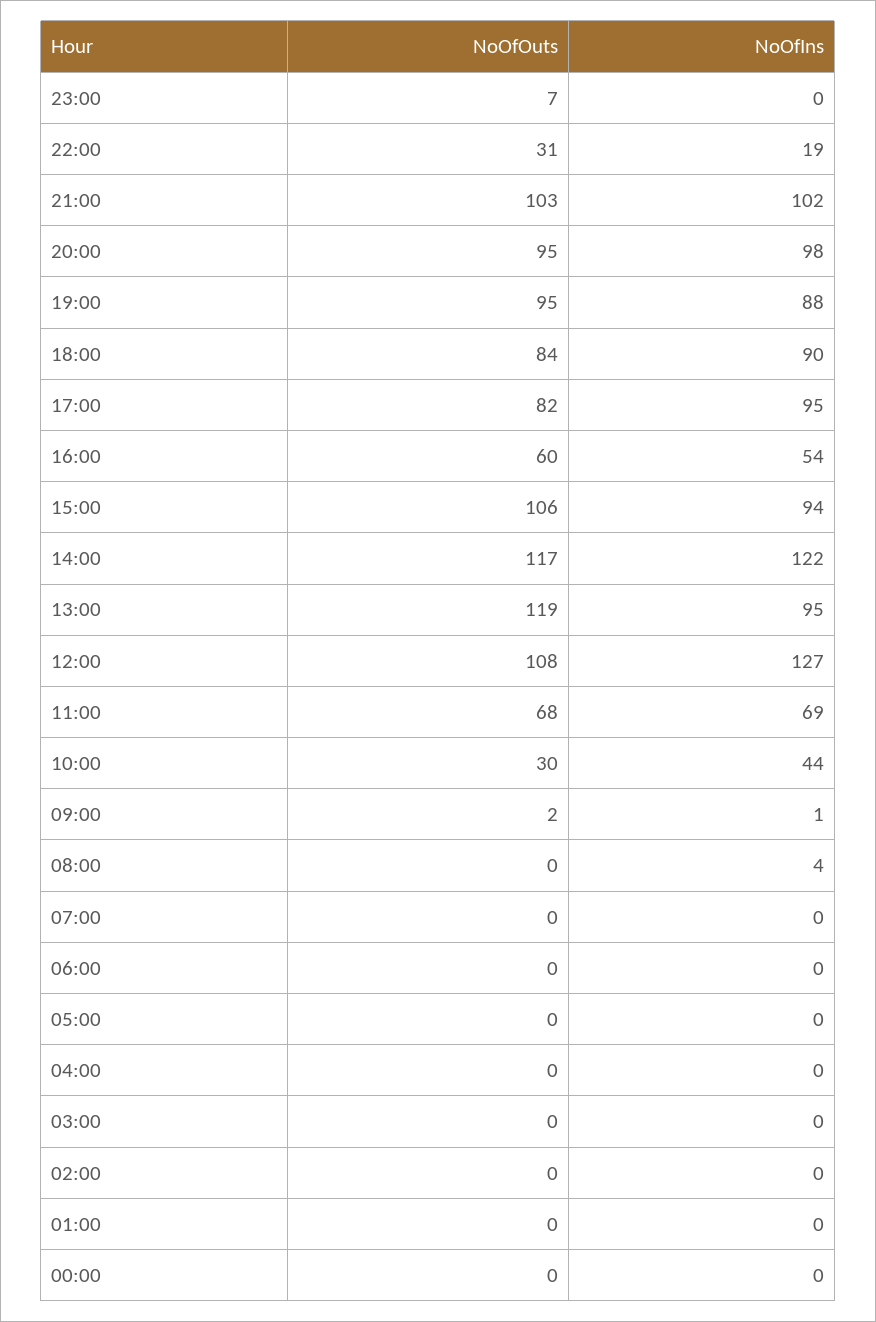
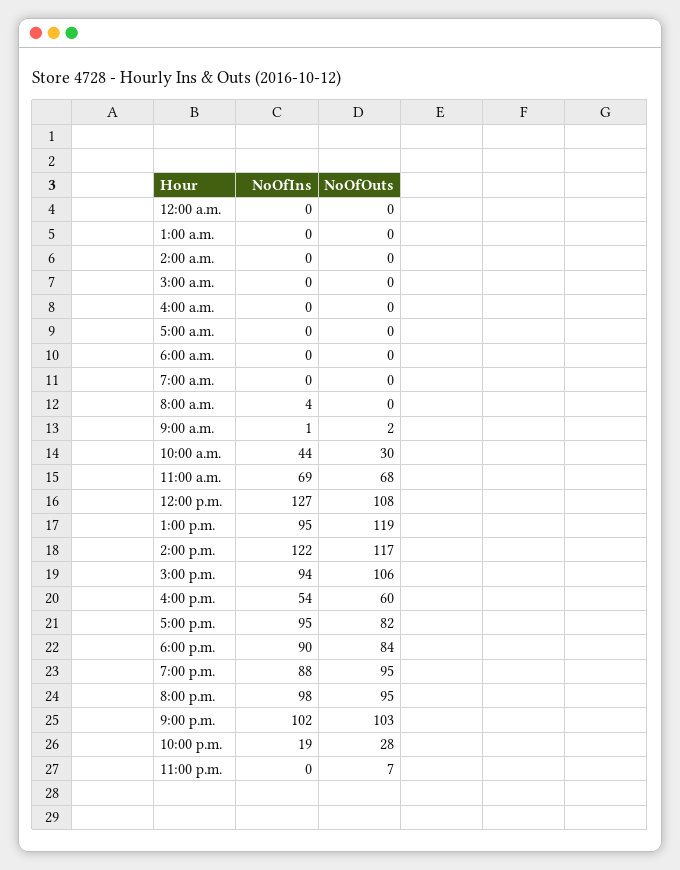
  {
    "NoOfOuts": {
      "23:00": 7,
-     "22:00": 31,
+     "22:00": 28,
      "21:00": 103,
      "20:00": 95,
      "19:00": 95,
      "18:00": 84,
      "17:00": 82,
      "16:00": 60,
      "15:00": 106,
      "14:00": 117,
      "13:00": 119,
      "12:00": 108,
      "11:00": 68,
      "10:00": 30,
      "09:00": 2,
      "08:00": 0,
      "07:00": 0,
      "06:00": 0,
      "05:00": 0,
      "04:00": 0,
      "03:00": 0,
      "02:00": 0,
      "01:00": 0,
      "00:00": 0
    },
    "NoOfIns": {
      "23:00": 0,
      "22:00": 19,
      "21:00": 102,
      "20:00": 98,
      "19:00": 88,
      "18:00": 90,
      "17:00": 95,
      "16:00": 54,
      "15:00": 94,
      "14:00": 122,
      "13:00": 95,
      "12:00": 127,
      "11:00": 69,
      "10:00": 44,
      "09:00": 1,
      "08:00": 4,
      "07:00": 0,
      "06:00": 0,
      "05:00": 0,
      "04:00": 0,
      "03:00": 0,
      "02:00": 0,
      "01:00": 0,
      "00:00": 0
    }
  }

